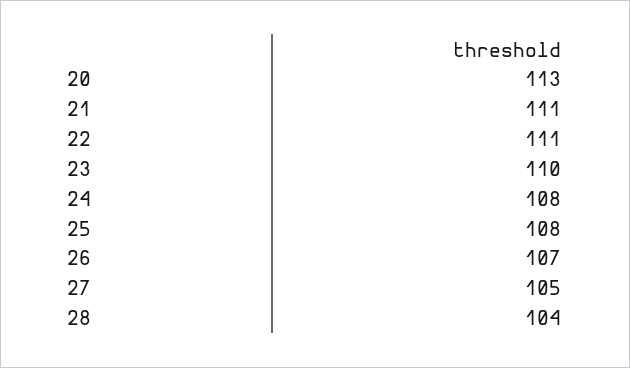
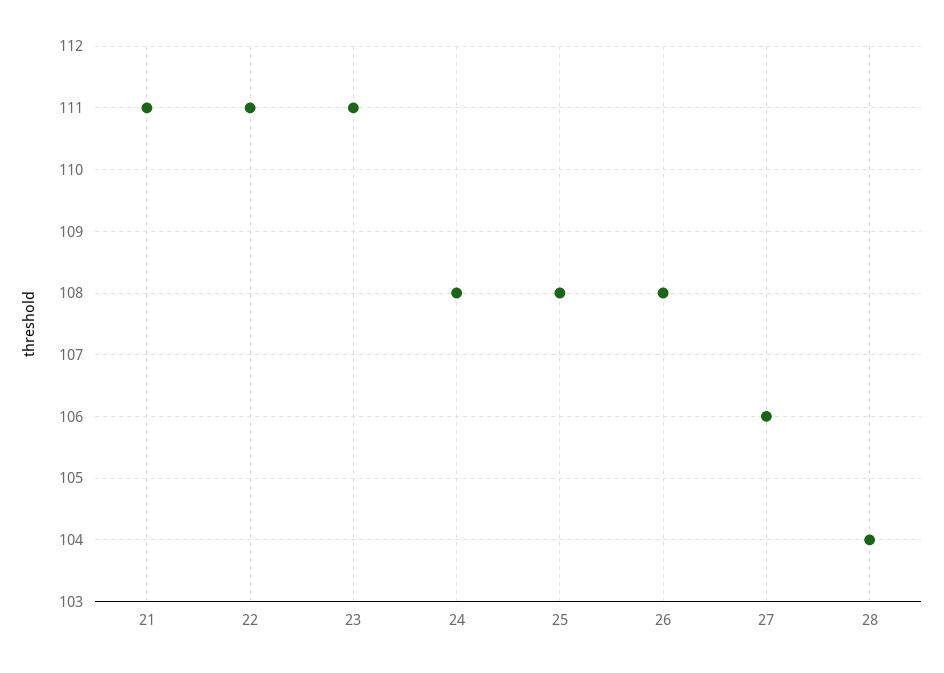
  {
-   "20": 113,
    "21": 111,
    "22": 111,
-   "23": 110,
+   "23": 111,
    "24": 108,
    "25": 108,
-   "26": 107,
+   "26": 108,
-   "27": 105,
+   "27": 106,
    "28": 104
  }

